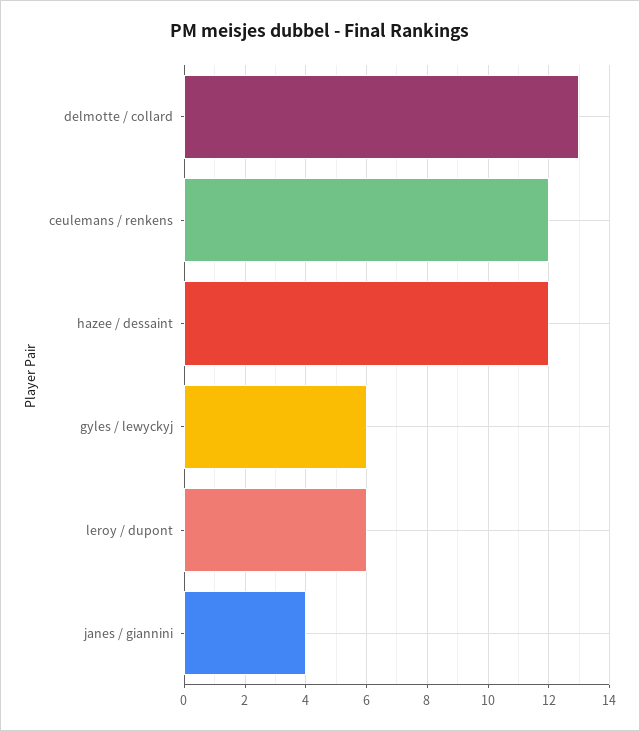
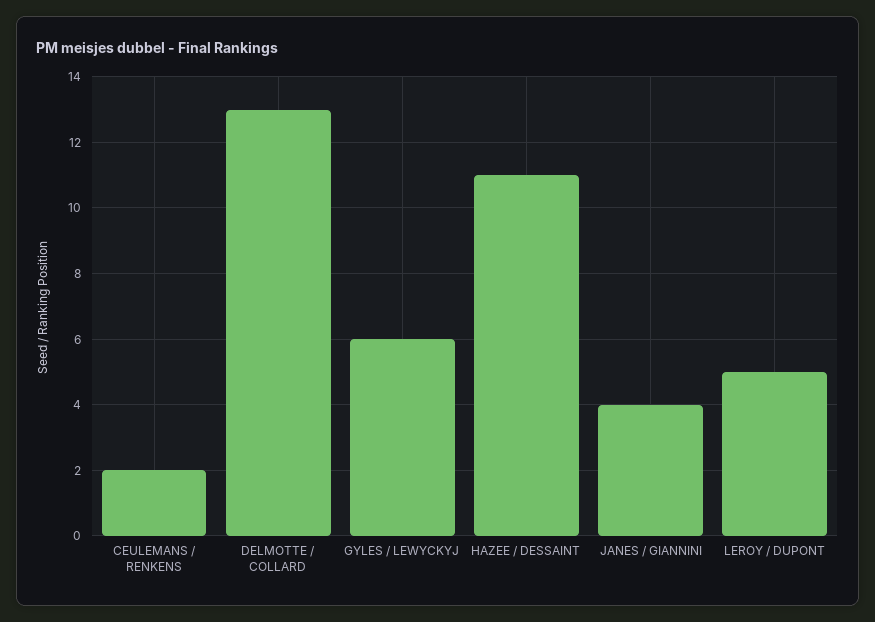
  {
    "delmotte / collard": 13,
-   "ceulemans / renkens": 12,
+   "ceulemans / renkens": 2,
-   "hazee / dessaint": 12,
+   "hazee / dessaint": 11,
    "gyles / lewyckyj": 6,
-   "leroy / dupont": 6,
+   "leroy / dupont": 5,
    "janes / giannini": 4
  }

